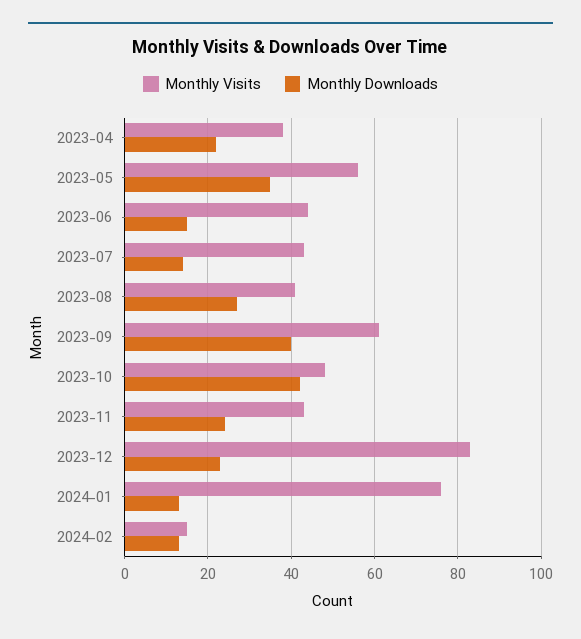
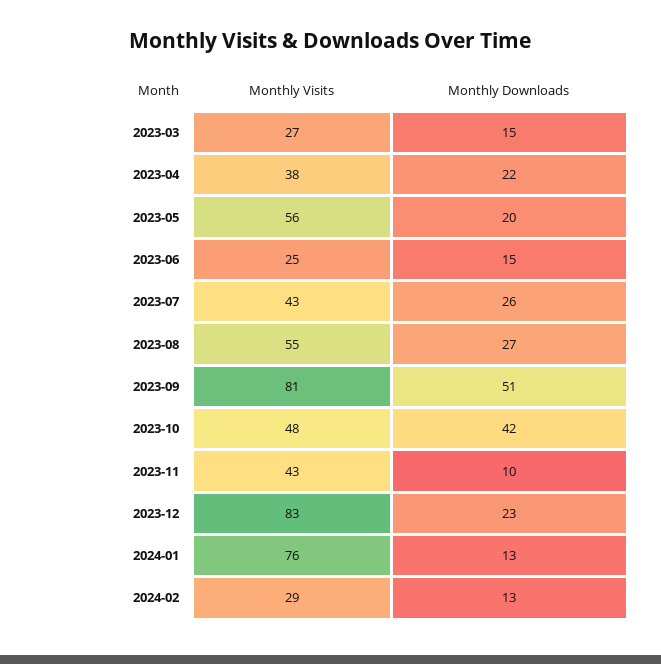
  {
    "Monthly Visits": {
      "2023-04": 38,
      "2023-05": 56,
-     "2023-06": 45,
+     "2023-06": 25,
      "2023-07": 43,
-     "2023-08": 40,
+     "2023-08": 55,
-     "2023-09": 60,
+     "2023-09": 81,
      "2023-10": 48,
      "2023-11": 43,
      "2023-12": 83,
      "2024-01": 76,
-     "2024-02": 15
+     "2024-02": 29,
+     "2023-03": 27
    },
    "Monthly Downloads": {
      "2023-04": 22,
-     "2023-05": 35,
+     "2023-05": 20,
      "2023-06": 15,
-     "2023-07": 15,
+     "2023-07": 26,
      "2023-08": 27,
-     "2023-09": 40,
+     "2023-09": 51,
      "2023-10": 42,
-     "2023-11": 25,
+     "2023-11": 10,
      "2023-12": 23,
      "2024-01": 13,
-     "2024-02": 13
+     "2024-02": 13,
+     "2023-03": 15
    }
  }

